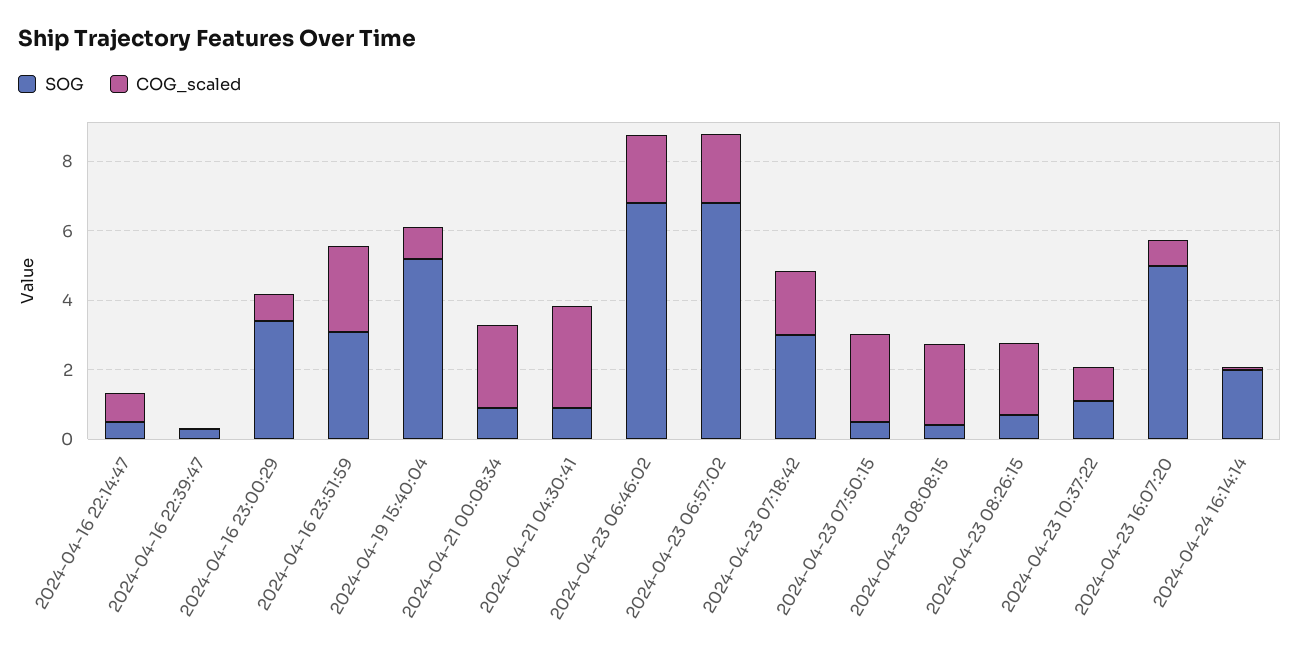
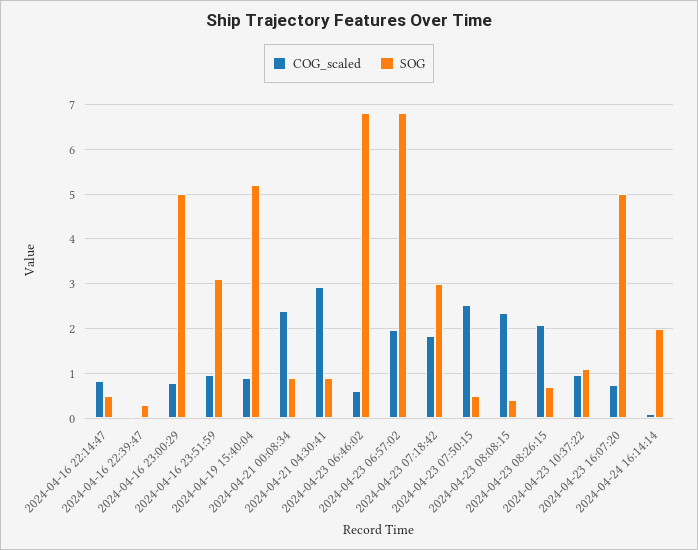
  {
    "SOG": {
      "2024-04-16 22:14:47": 0.6,
      "2024-04-16 22:39:47": 0.4,
-     "2024-04-16 23:00:29": 3.5,
+     "2024-04-16 23:00:29": 5,
      "2024-04-16 23:51:59": 3.2,
      "2024-04-19 15:40:04": 5.2,
      "2024-04-21 00:08:34": 1,
      "2024-04-21 04:30:41": 1,
      "2024-04-23 06:46:02": 6.8,
      "2024-04-23 06:57:02": 6.8,
      "2024-04-23 07:18:42": 3,
      "2024-04-23 07:50:15": 0.6,
      "2024-04-23 08:08:15": 0.4,
      "2024-04-23 08:26:15": 0.8,
      "2024-04-23 10:37:22": 1.2,
      "2024-04-23 16:07:20": 5,
      "2024-04-24 16:14:14": 2
    },
    "COG_scaled": {
      "2024-04-16 22:14:47": 0.8,
      "2024-04-16 22:39:47": 0,
      "2024-04-16 23:00:29": 0.8,
-     "2024-04-16 23:51:59": 2.5,
+     "2024-04-16 23:51:59": 1,
      "2024-04-19 15:40:04": 1,
      "2024-04-21 00:08:34": 2.4,
      "2024-04-21 04:30:41": 3,
-     "2024-04-23 06:46:02": 2,
+     "2024-04-23 06:46:02": 0.6,
      "2024-04-23 06:57:02": 2,
      "2024-04-23 07:18:42": 1.8,
      "2024-04-23 07:50:15": 2.6,
      "2024-04-23 08:08:15": 2.4,
      "2024-04-23 08:26:15": 2,
      "2024-04-23 10:37:22": 1,
      "2024-04-23 16:07:20": 0.8,
      "2024-04-24 16:14:14": 0
    }
  }

